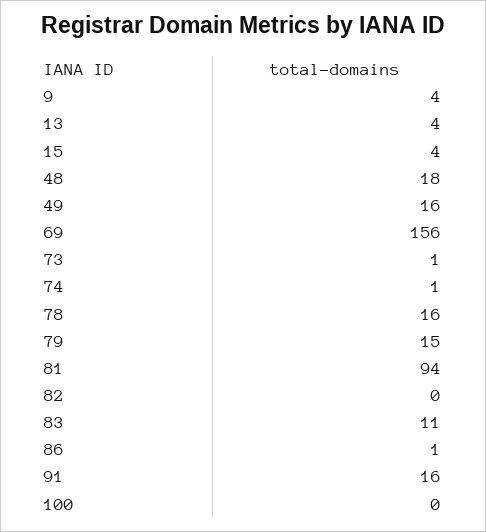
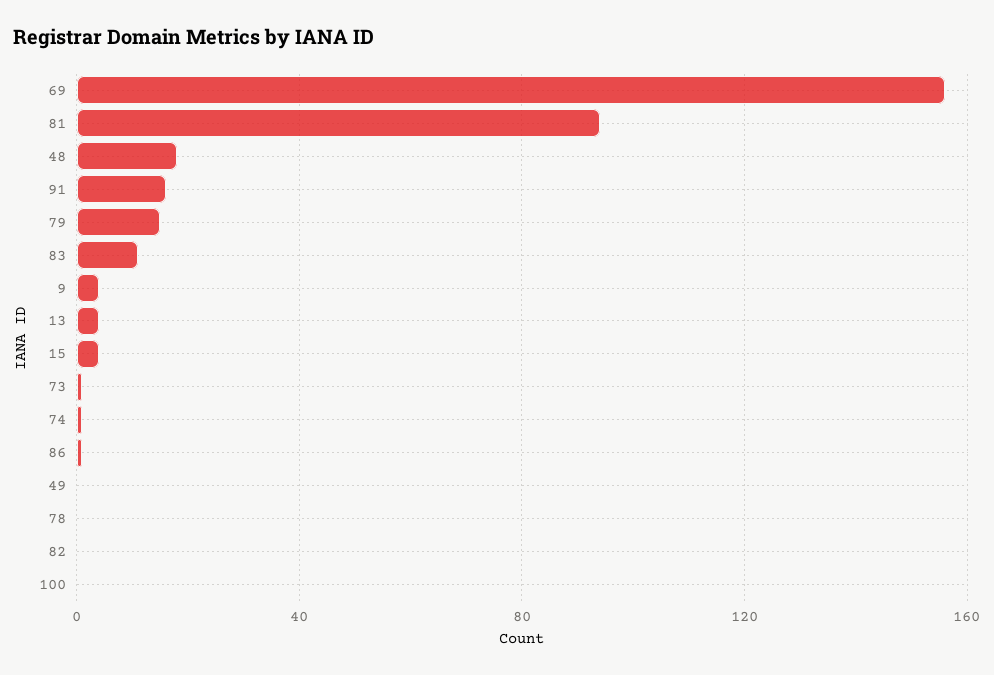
  {
    "9": 4,
    "13": 4,
    "15": 4,
    "48": 18,
-   "49": 16,
+   "49": 0,
    "69": 156,
    "73": 1,
    "74": 1,
-   "78": 16,
+   "78": 0,
    "79": 15,
    "81": 94,
    "82": 0,
    "83": 11,
    "86": 1,
    "91": 16,
    "100": 0
  }

